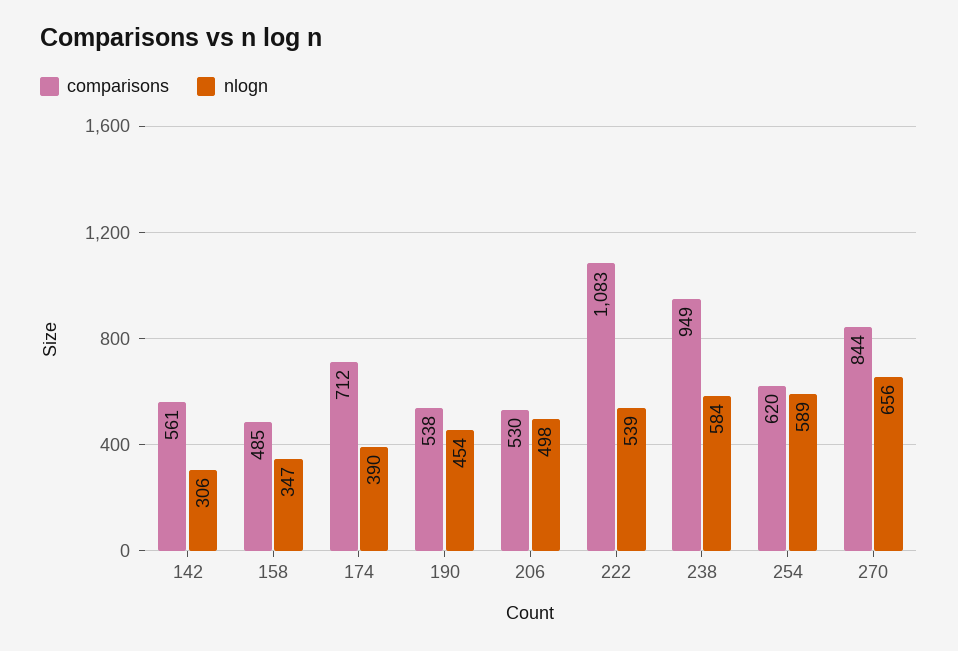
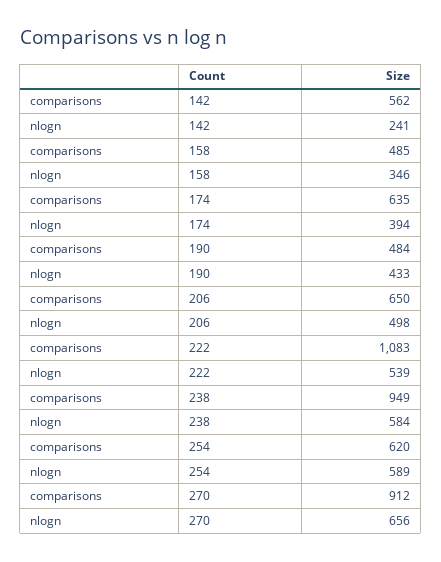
  {
    "comparisons": {
-     "142": 561,
+     "142": 562,
      "158": 485,
-     "174": 712,
+     "174": 635,
-     "190": 538,
+     "190": 484,
-     "206": 530,
+     "206": 650,
      "222": 1083,
      "238": 949,
      "254": 620,
-     "270": 844
+     "270": 912
    },
    "nlogn": {
-     "142": 306,
+     "142": 241,
-     "158": 347,
+     "158": 346,
-     "174": 390,
+     "174": 394,
-     "190": 454,
+     "190": 433,
      "206": 498,
      "222": 539,
      "238": 584,
      "254": 589,
      "270": 656
    }
  }

